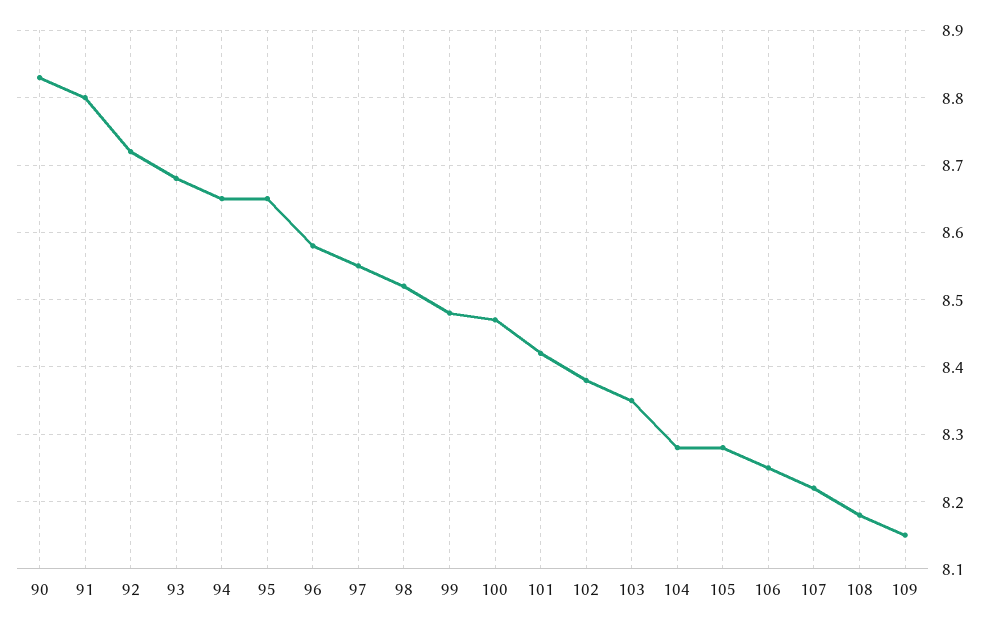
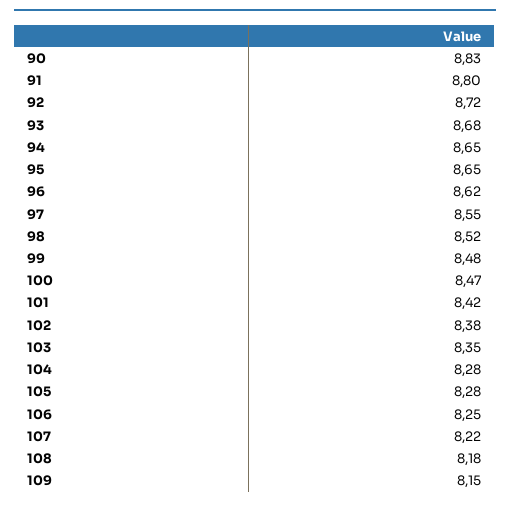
  {
    "90": 8.83,
    "91": 8.8,
    "92": 8.72,
    "93": 8.68,
    "94": 8.65,
    "95": 8.65,
-   "96": 8.58,
+   "96": 8.62,
    "97": 8.55,
    "98": 8.52,
    "99": 8.48,
    "100": 8.47,
    "101": 8.42,
    "102": 8.38,
    "103": 8.35,
    "104": 8.28,
    "105": 8.28,
    "106": 8.25,
    "107": 8.22,
    "108": 8.18,
    "109": 8.15
  }

